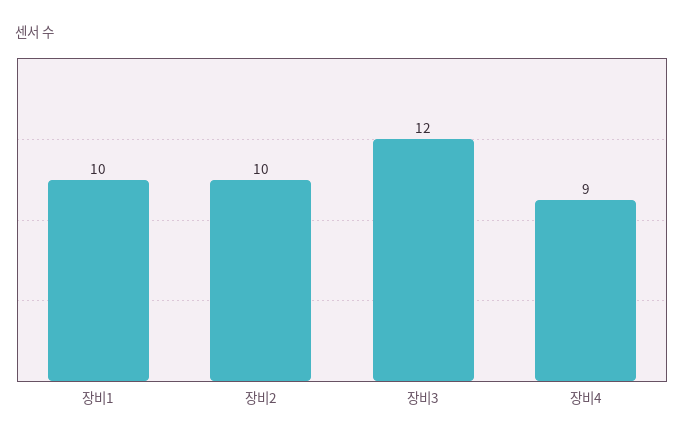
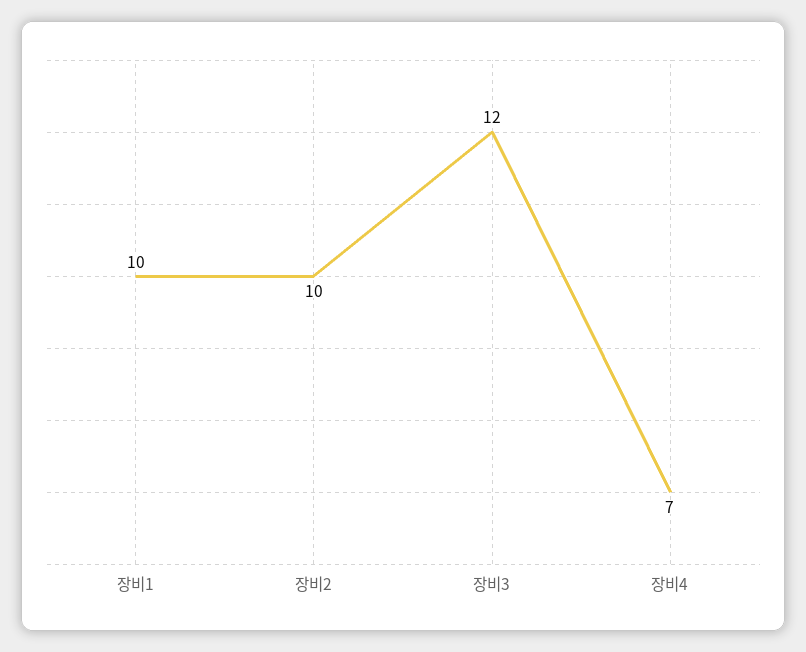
  {
    "장비1": 10,
    "장비2": 10,
    "장비3": 12,
-   "장비4": 9
+   "장비4": 7
  }

